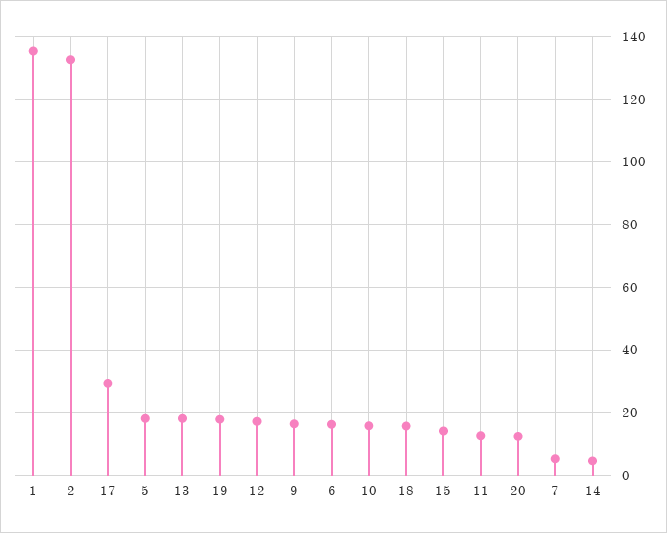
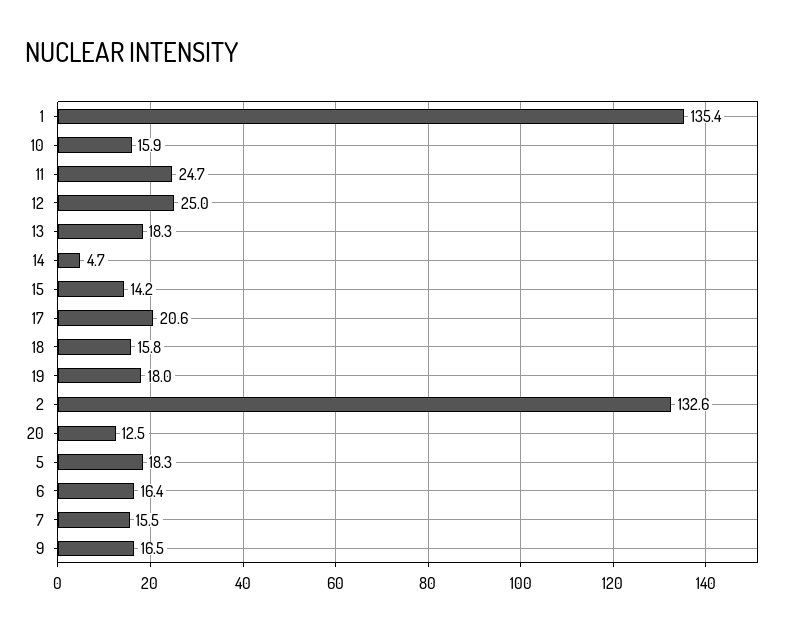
  {
    "1": 135.4,
    "2": 132.6,
-   "17": 30,
+   "17": 20.6,
    "5": 18.3,
    "13": 18.3,
    "19": 18,
-   "12": 18,
+   "12": 25,
    "9": 16.5,
    "6": 16.4,
    "10": 15.9,
    "18": 15.8,
    "15": 14.2,
-   "11": 12,
+   "11": 24.7,
    "20": 12.5,
-   "7": 6,
+   "7": 15.5,
    "14": 4.7
  }

